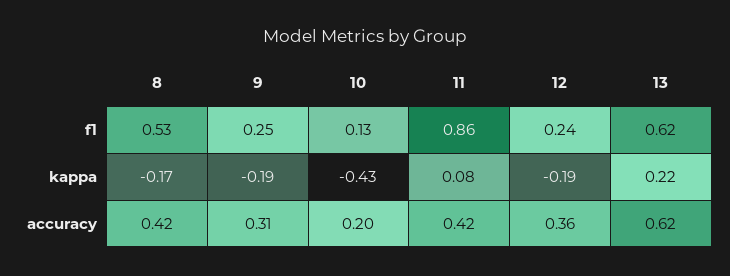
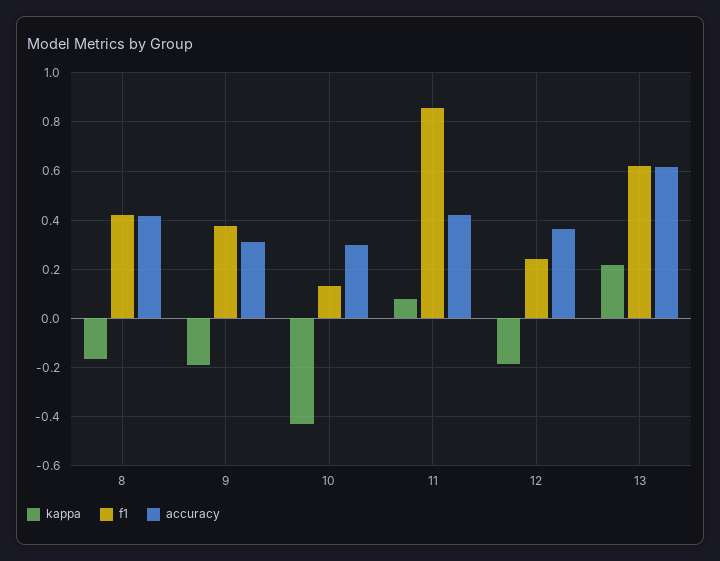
  {
    "f1": {
-     "8": 0.53,
+     "8": 0.425,
-     "9": 0.25,
+     "9": 0.375,
      "10": 0.13,
      "11": 0.86,
      "12": 0.24,
      "13": 0.62
    },
    "kappa": {
      "8": -0.17,
      "9": -0.19,
      "10": -0.43,
      "11": 0.08,
      "12": -0.19,
      "13": 0.22
    },
    "accuracy": {
      "8": 0.42,
      "9": 0.31,
-     "10": 0.2,
+     "10": 0.3,
      "11": 0.42,
      "12": 0.36,
      "13": 0.62
    }
  }

